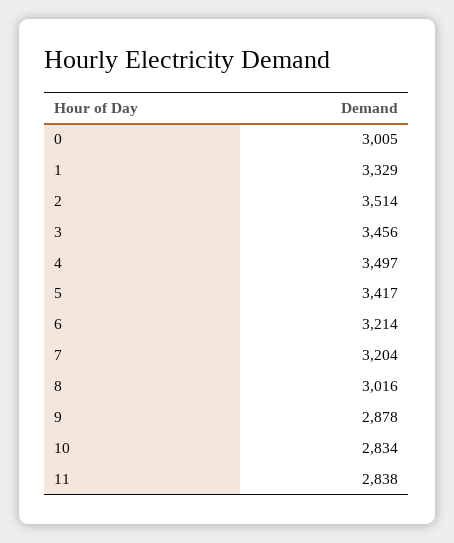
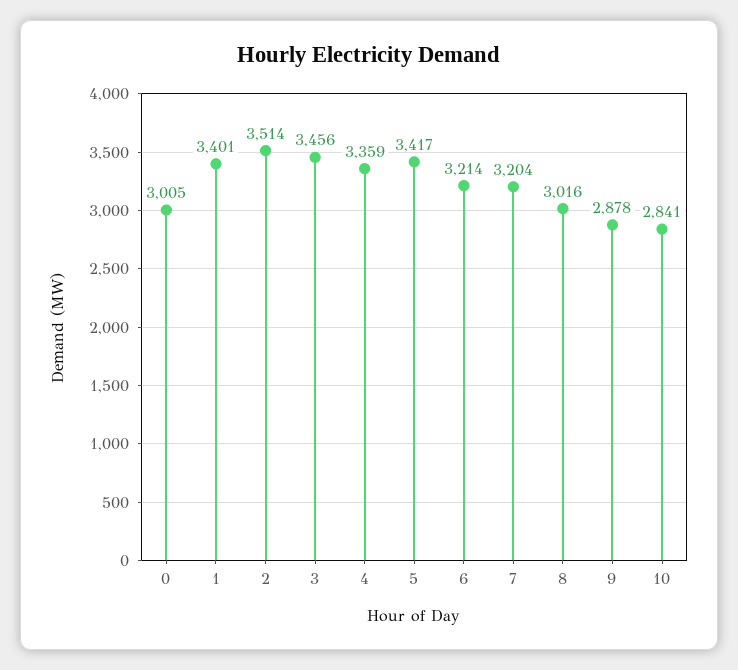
  {
    "0": 3005,
-   "1": 3329,
+   "1": 3401,
    "2": 3514,
    "3": 3456,
-   "4": 3497,
+   "4": 3359,
    "5": 3417,
    "6": 3214,
    "7": 3204,
    "8": 3016,
    "9": 2878,
-   "10": 2834,
+   "10": 2841
-   "11": 2838
  }

